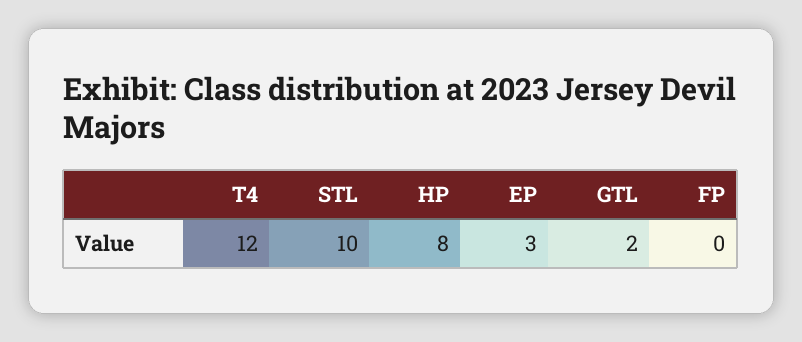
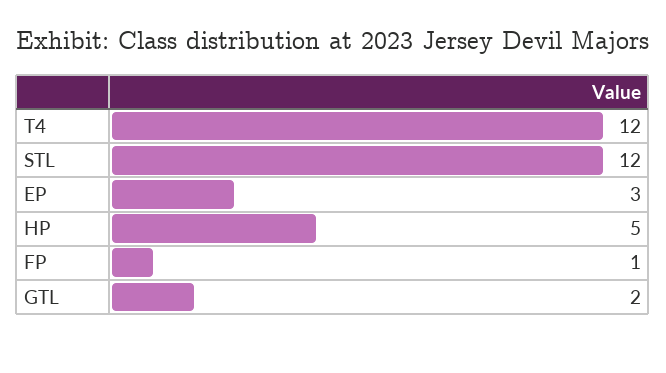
  {
    "T4": 12,
-   "STL": 10,
+   "STL": 12,
-   "HP": 8,
+   "HP": 5,
    "EP": 3,
    "GTL": 2,
-   "FP": 0
+   "FP": 1
  }

